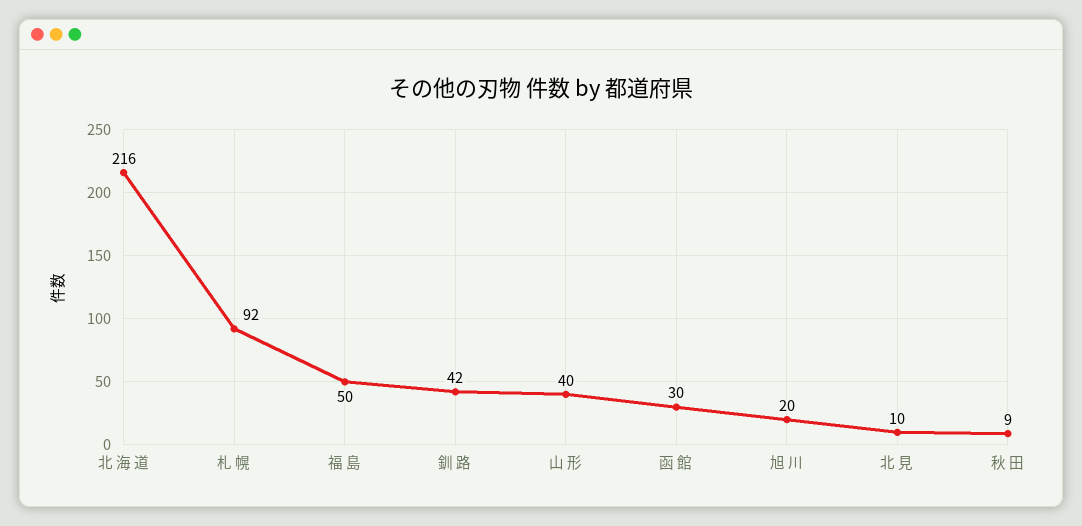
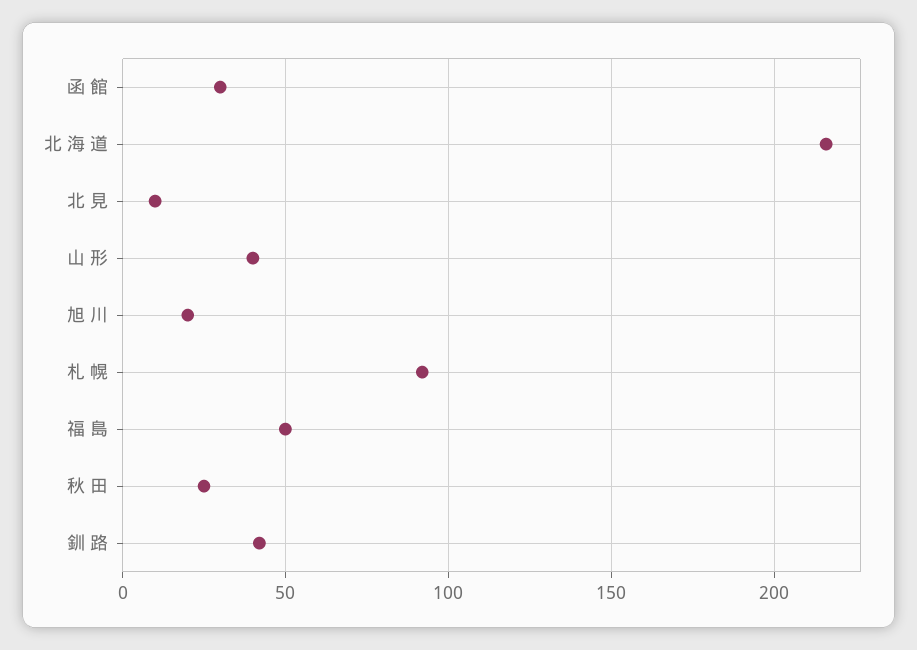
  {
    "北 海 道": 216,
    "札 幌": 92,
    "福 島": 50,
    "釧 路": 42,
    "山 形": 40,
    "函 館": 30,
    "旭 川": 20,
    "北 見": 10,
-   "秋 田": 9
+   "秋 田": 25
  }

